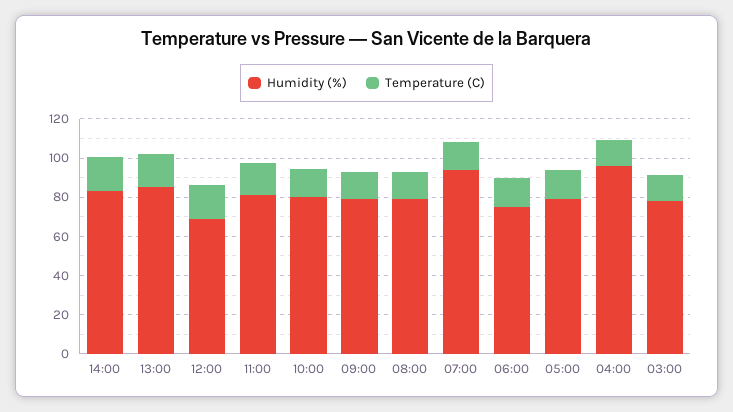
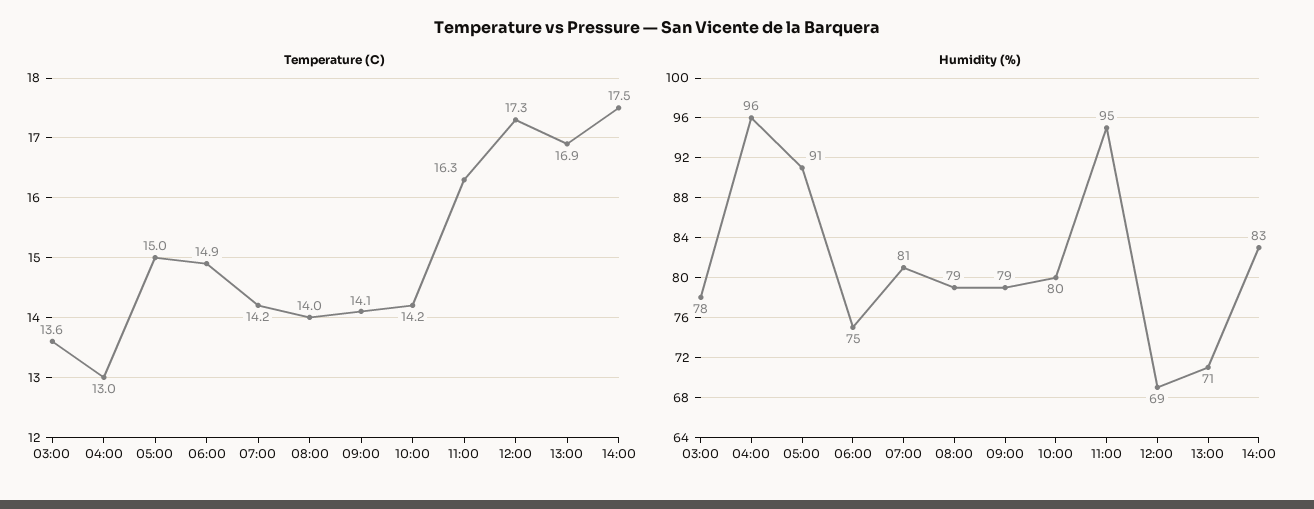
  {
    "Humidity (%)": {
      "14:00": 83,
-     "13:00": 85,
+     "13:00": 71,
      "12:00": 69,
-     "11:00": 80,
+     "11:00": 95,
      "10:00": 80,
      "09:00": 79,
      "08:00": 79,
-     "07:00": 95,
+     "07:00": 81,
      "06:00": 75,
-     "05:00": 80,
+     "05:00": 91,
      "04:00": 96,
      "03:00": 78
    },
    "Temperature (C)": {
      "14:00": 17.5,
      "13:00": 16.9,
      "12:00": 17.3,
      "11:00": 16.3,
      "10:00": 14.2,
      "09:00": 14.1,
      "08:00": 14,
      "07:00": 14.2,
      "06:00": 14.9,
      "05:00": 15,
      "04:00": 13,
      "03:00": 13.6
    }
  }

